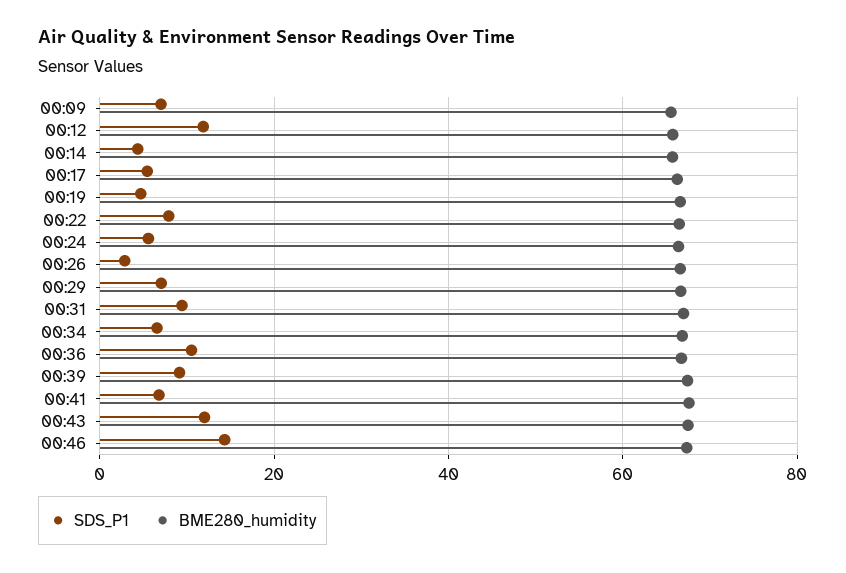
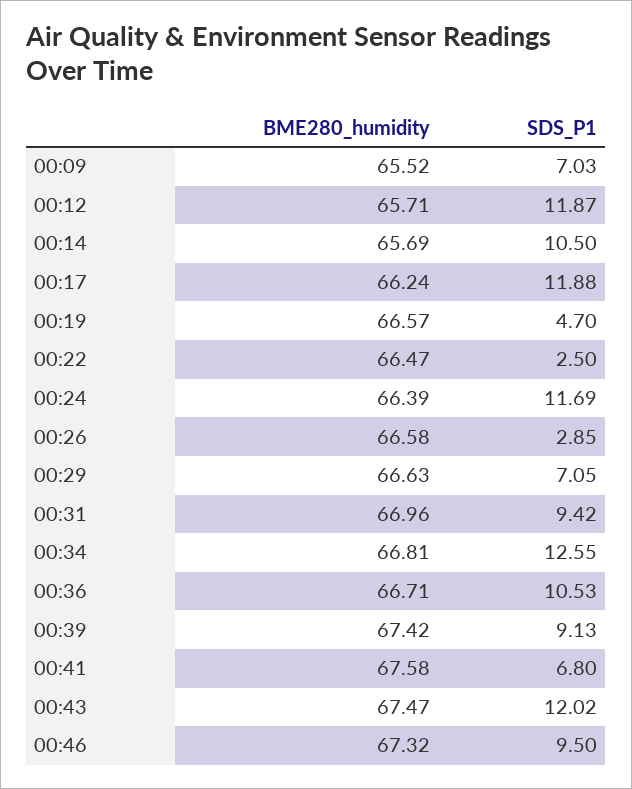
  {
    "SDS_P1": {
      "00:09": 7.03,
      "00:12": 11.87,
-     "00:14": 4,
+     "00:14": 10.5,
-     "00:17": 6,
+     "00:17": 11.88,
      "00:19": 4.7,
-     "00:22": 8,
+     "00:22": 2.5,
-     "00:24": 6,
+     "00:24": 11.69,
      "00:26": 2.85,
      "00:29": 7.05,
      "00:31": 9.42,
-     "00:34": 6,
+     "00:34": 12.55,
      "00:36": 10.53,
      "00:39": 9.13,
      "00:41": 6.8,
      "00:43": 12.02,
-     "00:46": 14
+     "00:46": 9.5
    },
    "BME280_humidity": {
      "00:09": 65.52,
      "00:12": 65.71,
      "00:14": 65.69,
      "00:17": 66.24,
      "00:19": 66.57,
      "00:22": 66.47,
      "00:24": 66.39,
      "00:26": 66.58,
      "00:29": 66.63,
      "00:31": 66.96,
      "00:34": 66.81,
      "00:36": 66.71,
      "00:39": 67.42,
      "00:41": 67.58,
      "00:43": 67.47,
      "00:46": 67.32
    }
  }

